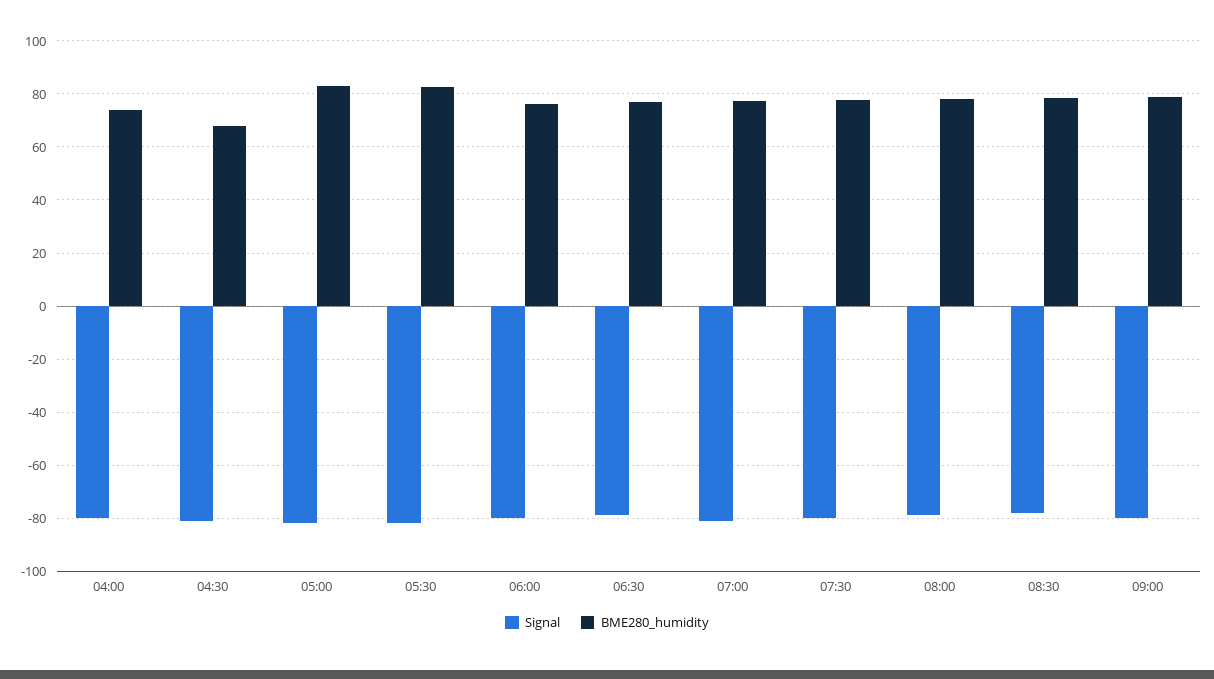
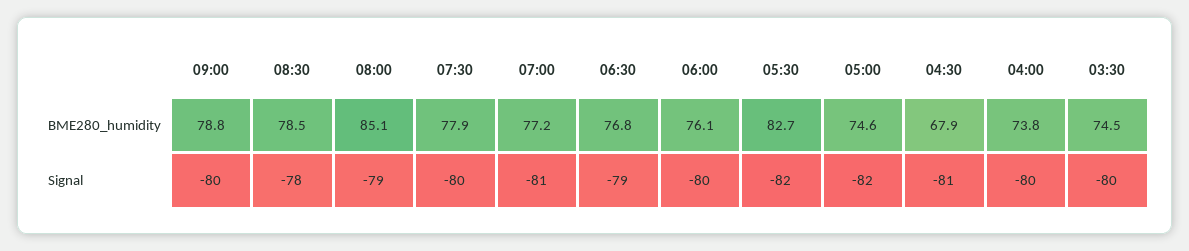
  {
    "Signal": {
      "04:00": -80,
      "04:30": -81,
      "05:00": -82,
      "05:30": -82,
      "06:00": -80,
      "06:30": -79,
      "07:00": -81,
      "07:30": -80,
      "08:00": -79,
      "08:30": -78,
-     "09:00": -80
+     "09:00": -80,
+     "03:30": -80
    },
    "BME280_humidity": {
      "04:00": 73.8,
      "04:30": 67.9,
-     "05:00": 82.5,
+     "05:00": 74.6,
      "05:30": 82.7,
      "06:00": 76.1,
      "06:30": 76.8,
      "07:00": 77.2,
      "07:30": 77.9,
-     "08:00": 77.5,
+     "08:00": 85.1,
      "08:30": 78.5,
-     "09:00": 78.8
+     "09:00": 78.8,
+     "03:30": 74.5
    }
  }

